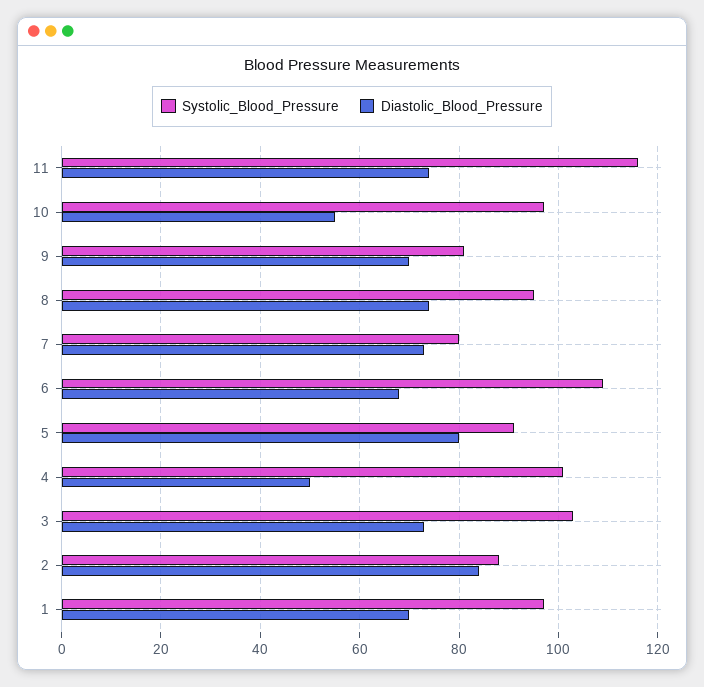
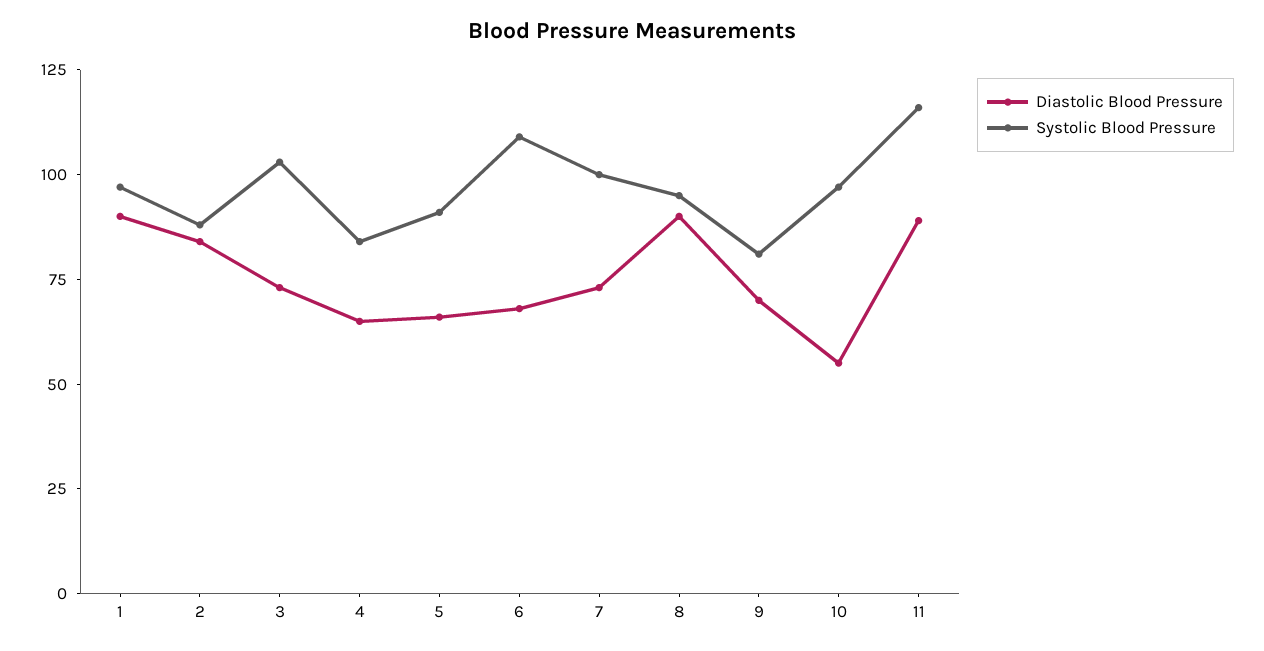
  {
    "Systolic_Blood_Pressure": {
      "11": 115,
      "10": 95,
      "9": 80,
      "8": 95,
-     "7": 80,
+     "7": 100,
      "6": 110,
      "5": 90,
-     "4": 100,
+     "4": 85,
      "3": 105,
      "2": 90,
      "1": 95
    },
    "Diastolic_Blood_Pressure": {
-     "11": 75,
+     "11": 90,
      "10": 55,
      "9": 70,
-     "8": 75,
+     "8": 90,
      "7": 75,
      "6": 70,
-     "5": 80,
+     "5": 65,
-     "4": 50,
+     "4": 65,
      "3": 75,
      "2": 85,
-     "1": 70
+     "1": 90
    }
  }

